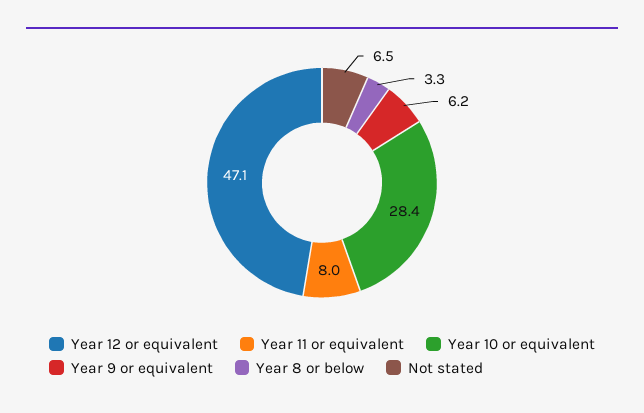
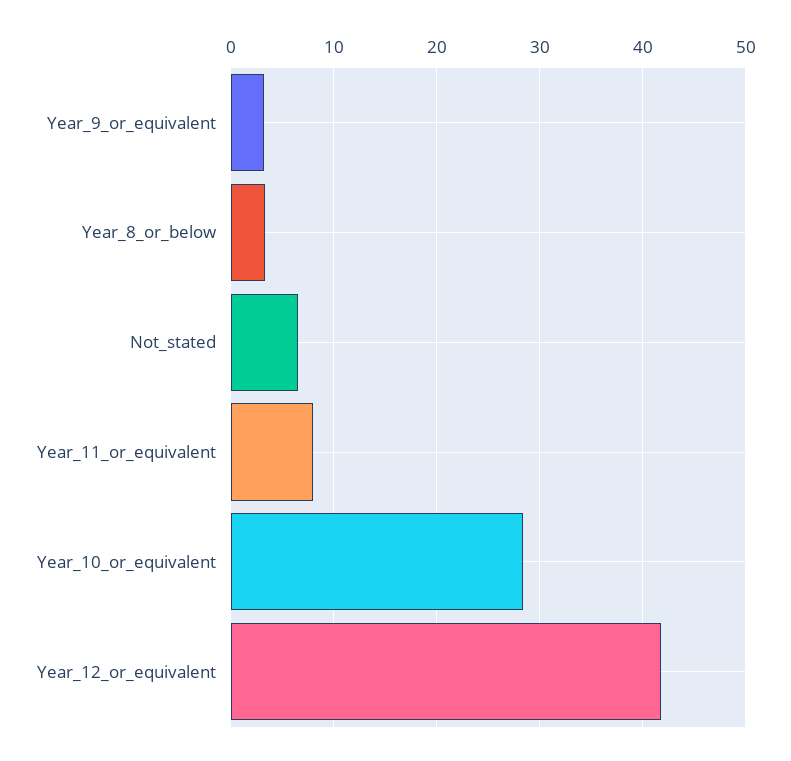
  {
-   "Year 12 or equivalent": 47.1,
+   "Year 12 or equivalent": 42,
    "Year 11 or equivalent": 8,
    "Year 10 or equivalent": 28.4,
-   "Year 9 or equivalent": 6.2,
+   "Year 9 or equivalent": 3,
    "Year 8 or below": 3.3,
    "Not stated": 6.5
  }

